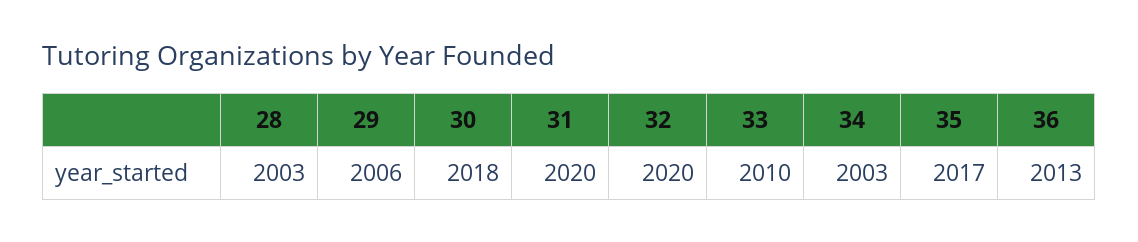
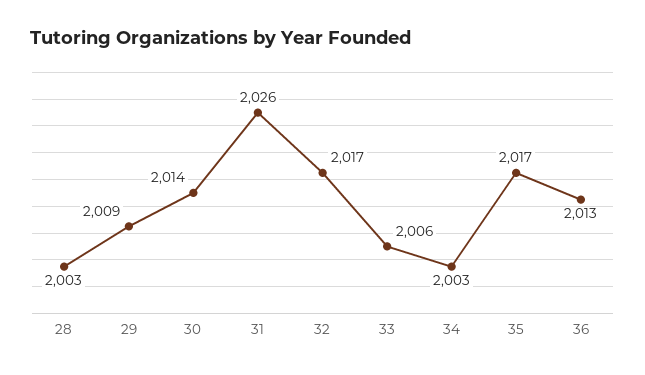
  {
    "28": 2003,
-   "29": 2006,
+   "29": 2009,
-   "30": 2018,
+   "30": 2014,
-   "31": 2020,
+   "31": 2026,
-   "32": 2020,
+   "32": 2017,
-   "33": 2010,
+   "33": 2006,
    "34": 2003,
    "35": 2017,
    "36": 2013
  }

